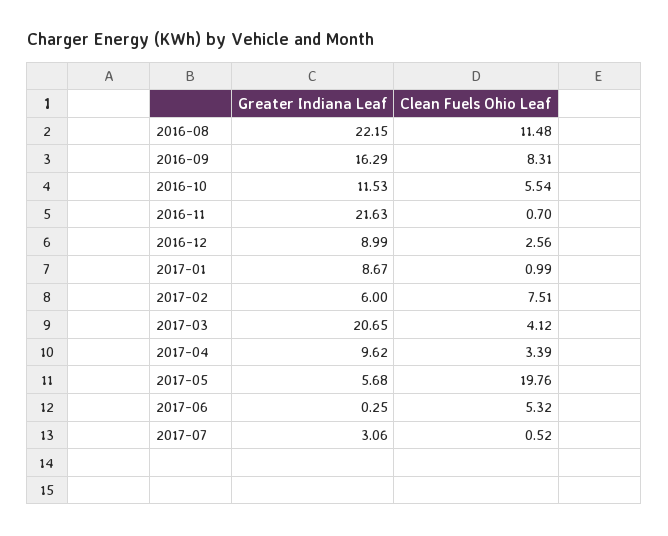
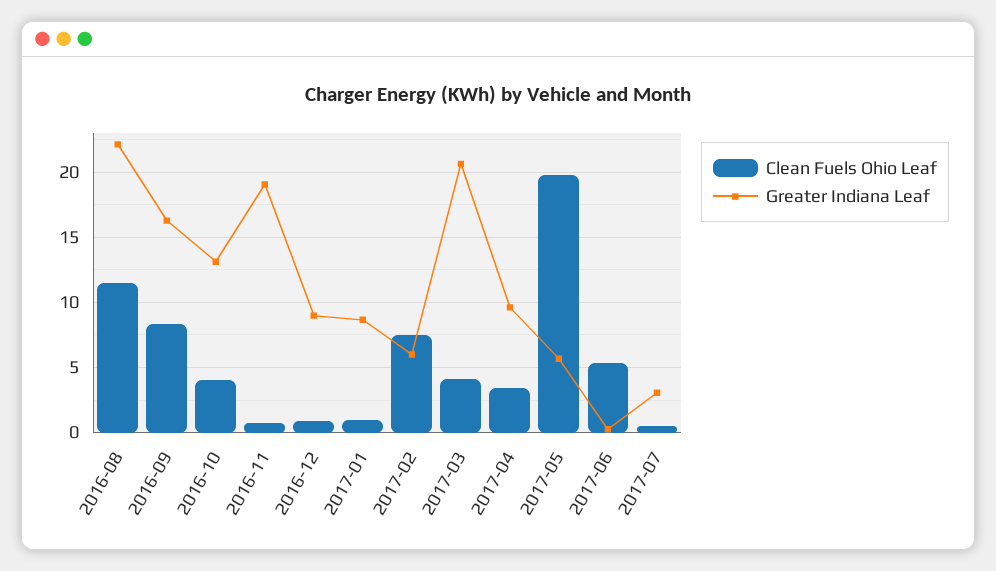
  {
    "Greater Indiana Leaf": {
      "2016-08": 22.15,
      "2016-09": 16.29,
-     "2016-10": 11.53,
+     "2016-10": 13,
-     "2016-11": 21.63,
+     "2016-11": 19,
      "2016-12": 8.99,
      "2017-01": 8.67,
      "2017-02": 6,
      "2017-03": 20.65,
      "2017-04": 9.62,
      "2017-05": 5.68,
      "2017-06": 0.25,
      "2017-07": 3.06
    },
    "Clean Fuels Ohio Leaf": {
      "2016-08": 11.48,
      "2016-09": 8.31,
-     "2016-10": 5.54,
+     "2016-10": 4,
      "2016-11": 0.7,
-     "2016-12": 2.56,
+     "2016-12": 1,
      "2017-01": 0.99,
      "2017-02": 7.51,
      "2017-03": 4.12,
      "2017-04": 3.39,
      "2017-05": 19.76,
      "2017-06": 5.32,
      "2017-07": 0.52
    }
  }

